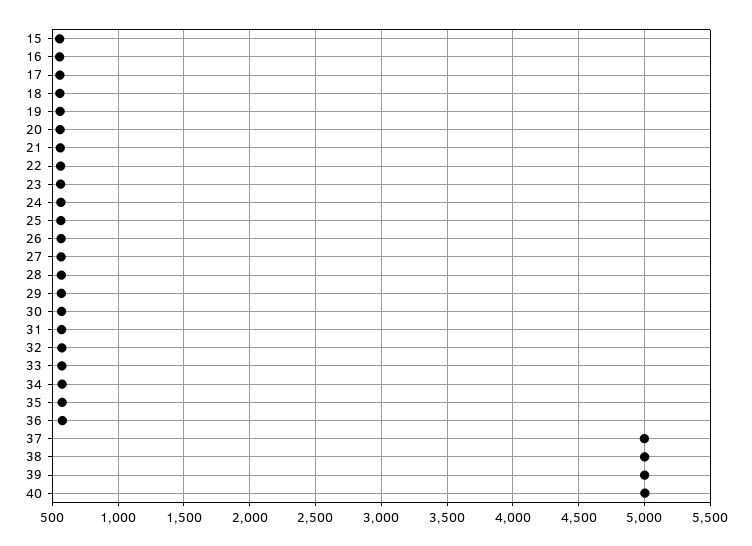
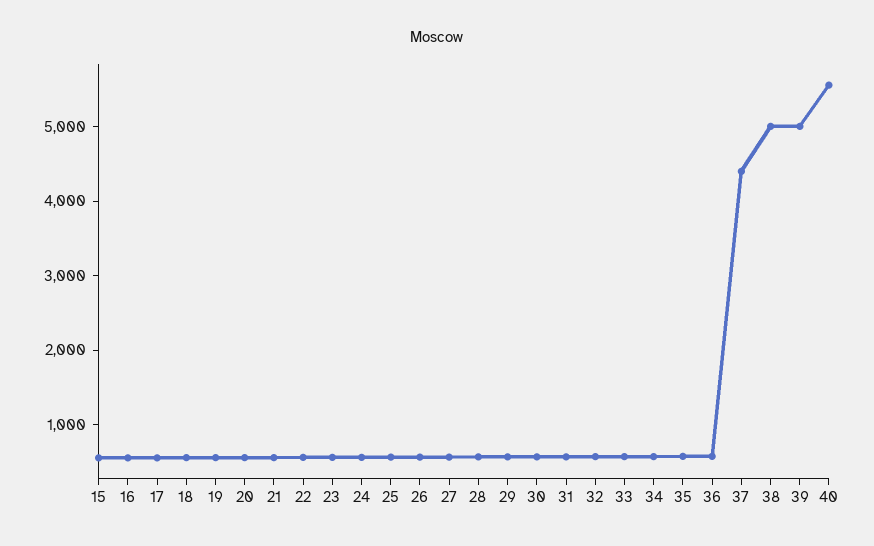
  {
    "15": 550,
    "16": 550,
    "17": 550,
    "18": 550,
    "19": 550,
    "20": 550,
    "21": 550,
    "22": 550,
    "23": 550,
    "24": 550,
    "25": 550,
    "26": 550,
    "27": 550,
    "28": 550,
    "29": 550,
    "30": 550,
    "31": 550,
    "32": 550,
    "33": 550,
    "34": 550,
    "35": 600,
    "36": 600,
-   "37": 5000,
+   "37": 4400,
    "38": 5000,
    "39": 5000,
-   "40": 5000
+   "40": 5600
  }

